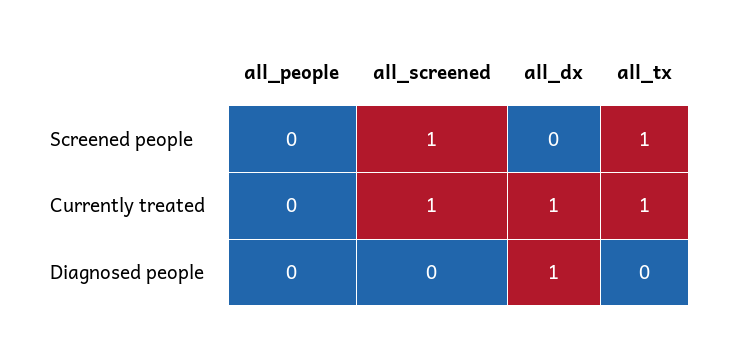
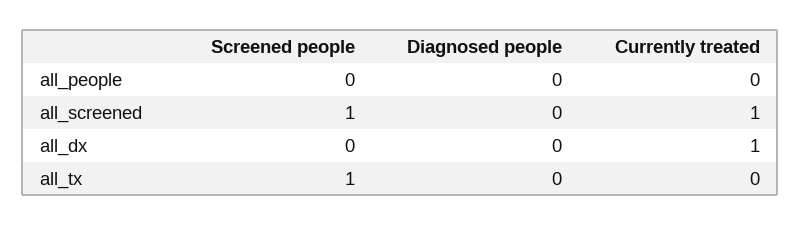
  {
    "all_people": {
      "Screened people": 0,
      "Currently treated": 0,
      "Diagnosed people": 0
    },
    "all_screened": {
      "Screened people": 1,
      "Currently treated": 1,
      "Diagnosed people": 0
    },
    "all_dx": {
      "Screened people": 0,
      "Currently treated": 1,
-     "Diagnosed people": 1
+     "Diagnosed people": 0
    },
    "all_tx": {
      "Screened people": 1,
-     "Currently treated": 1,
+     "Currently treated": 0,
      "Diagnosed people": 0
    }
  }

